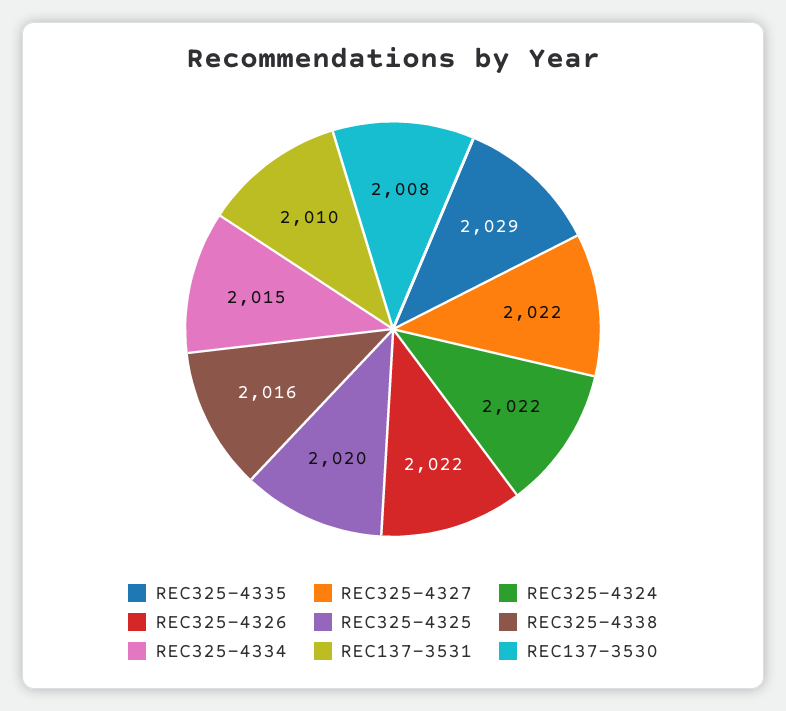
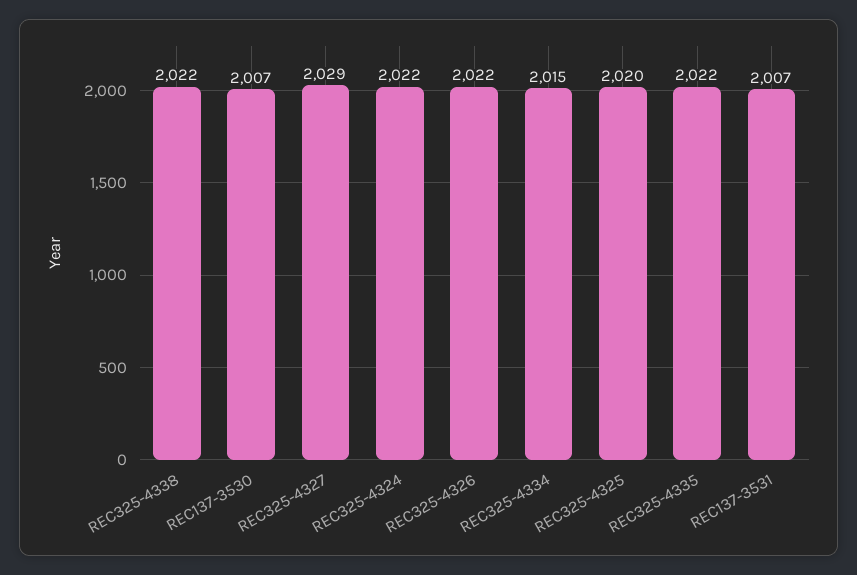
  {
-   "REC325-4335": 2029,
+   "REC325-4335": 2022,
-   "REC325-4327": 2022,
+   "REC325-4327": 2029,
    "REC325-4324": 2022,
    "REC325-4326": 2022,
    "REC325-4325": 2020,
-   "REC325-4338": 2016,
+   "REC325-4338": 2022,
    "REC325-4334": 2015,
-   "REC137-3531": 2010,
+   "REC137-3531": 2007,
-   "REC137-3530": 2008
+   "REC137-3530": 2007
  }

